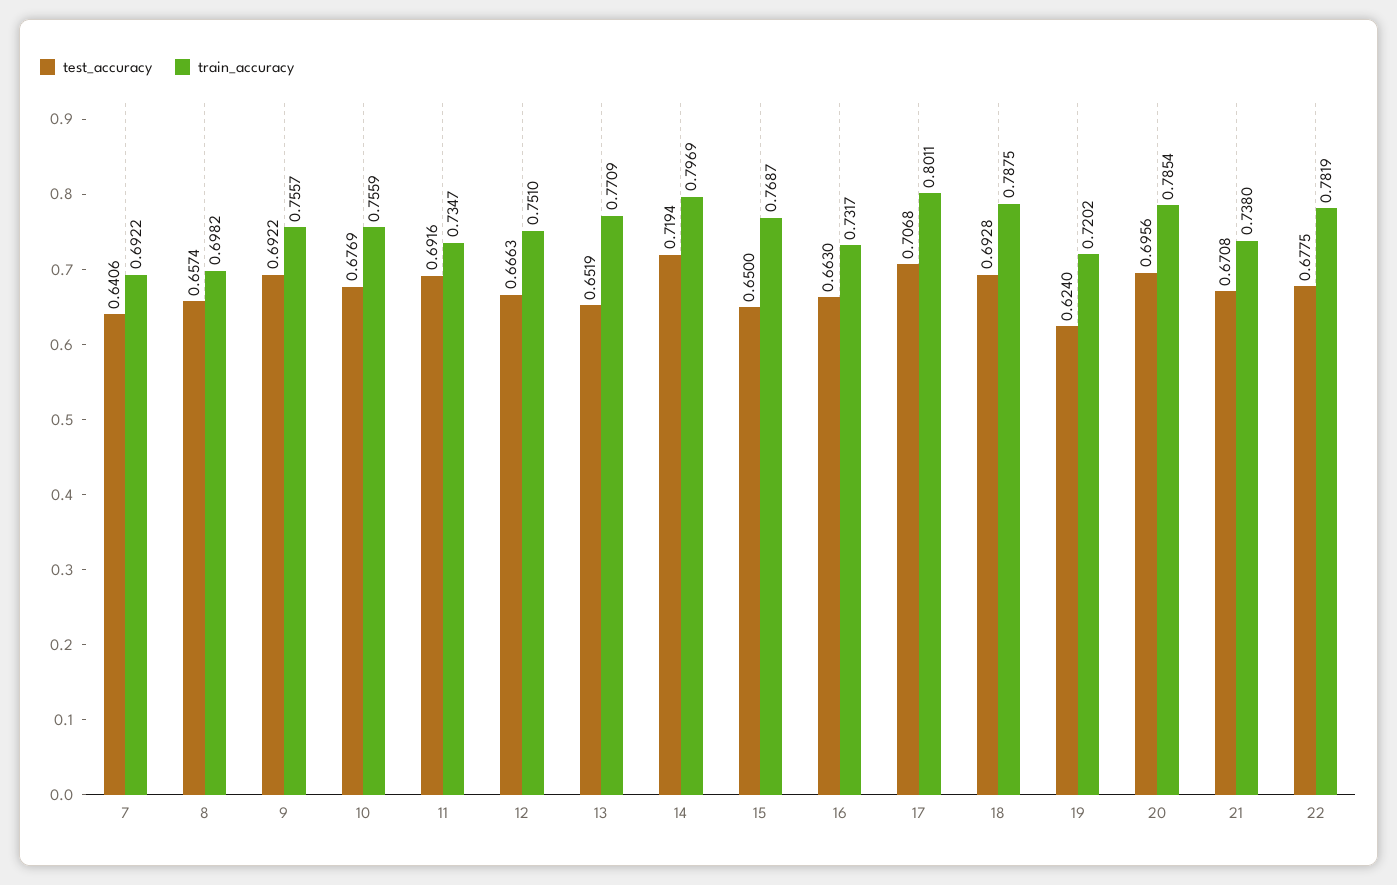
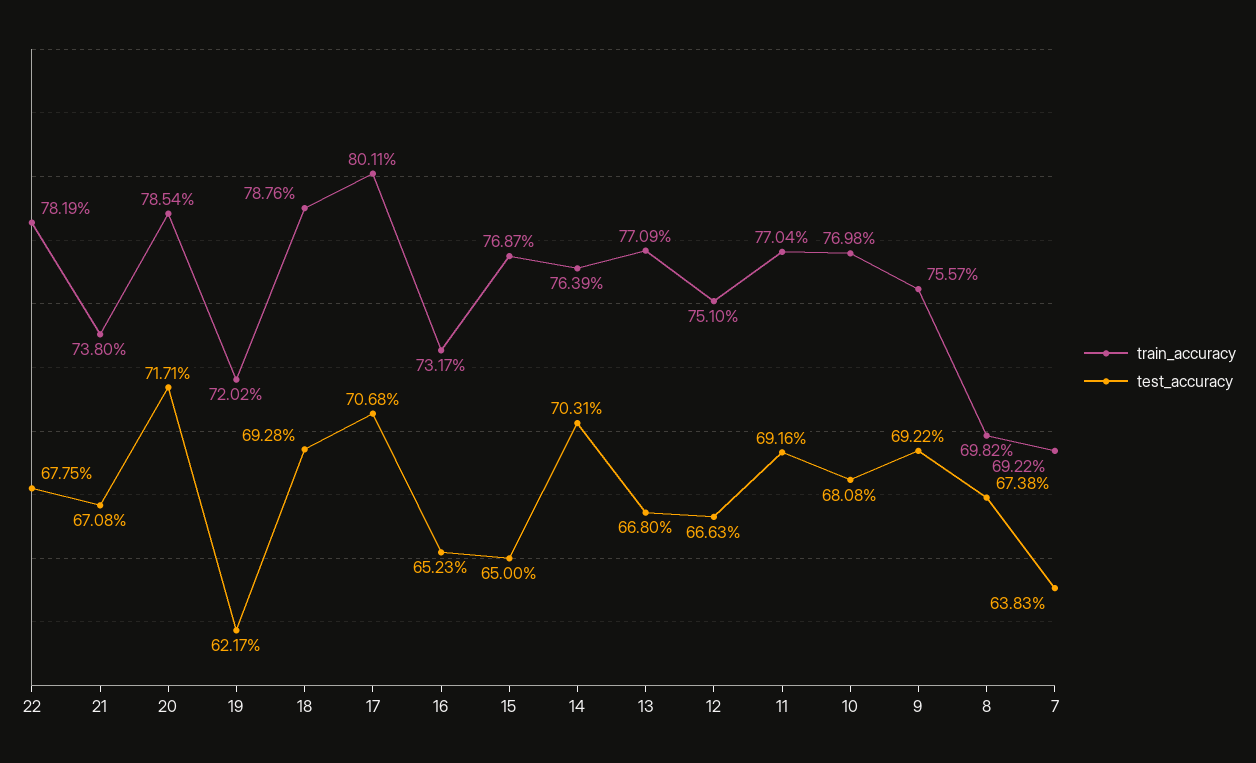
  {
    "test_accuracy": {
-     "7": 0.6406,
+     "7": 0.6383,
-     "8": 0.6574,
+     "8": 0.6738,
      "9": 0.6922,
-     "10": 0.6769,
+     "10": 0.6808,
      "11": 0.6916,
      "12": 0.6663,
-     "13": 0.6519,
+     "13": 0.668,
-     "14": 0.7194,
+     "14": 0.7031,
      "15": 0.65,
-     "16": 0.663,
+     "16": 0.6523,
      "17": 0.7068,
      "18": 0.6928,
-     "19": 0.624,
+     "19": 0.6217,
-     "20": 0.6956,
+     "20": 0.7171,
      "21": 0.6708,
      "22": 0.6775
    },
    "train_accuracy": {
      "7": 0.6922,
      "8": 0.6982,
      "9": 0.7557,
-     "10": 0.7559,
+     "10": 0.7698,
-     "11": 0.7347,
+     "11": 0.7704,
      "12": 0.751,
      "13": 0.7709,
-     "14": 0.7969,
+     "14": 0.7639,
      "15": 0.7687,
      "16": 0.7317,
      "17": 0.8011,
-     "18": 0.7875,
+     "18": 0.7876,
      "19": 0.7202,
      "20": 0.7854,
      "21": 0.738,
      "22": 0.7819
    }
  }

